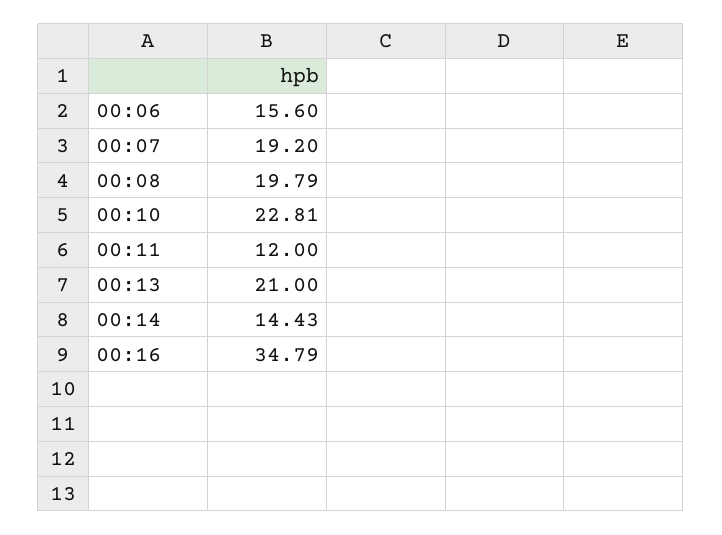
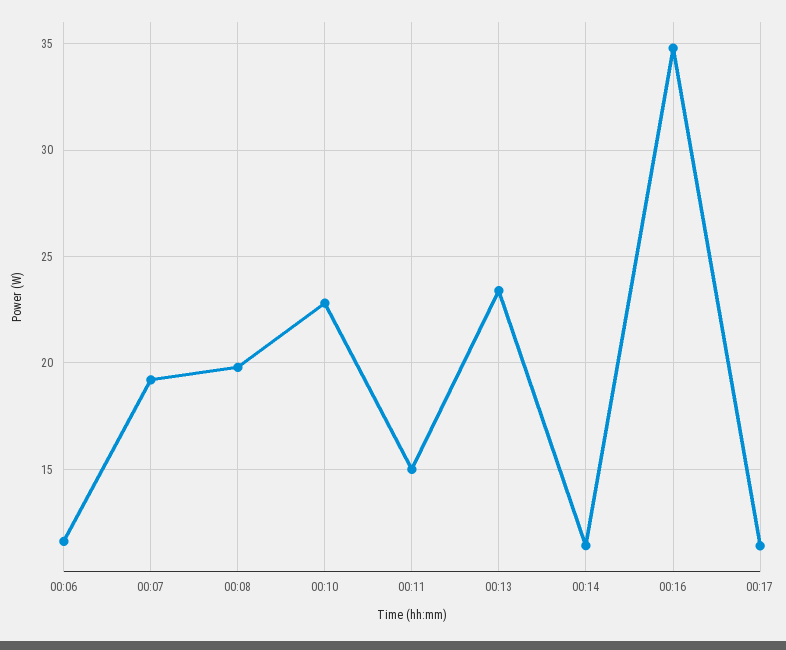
  {
-   "00:06": 15.6,
+   "00:06": 11.5,
    "00:07": 19.2,
    "00:08": 19.79,
    "00:10": 22.81,
-   "00:11": 12,
+   "00:11": 15,
-   "00:13": 21,
+   "00:13": 23.5,
-   "00:14": 14.43,
+   "00:14": 11.5,
-   "00:16": 34.79
+   "00:16": 34.79,
+   "00:17": 11.5
  }

